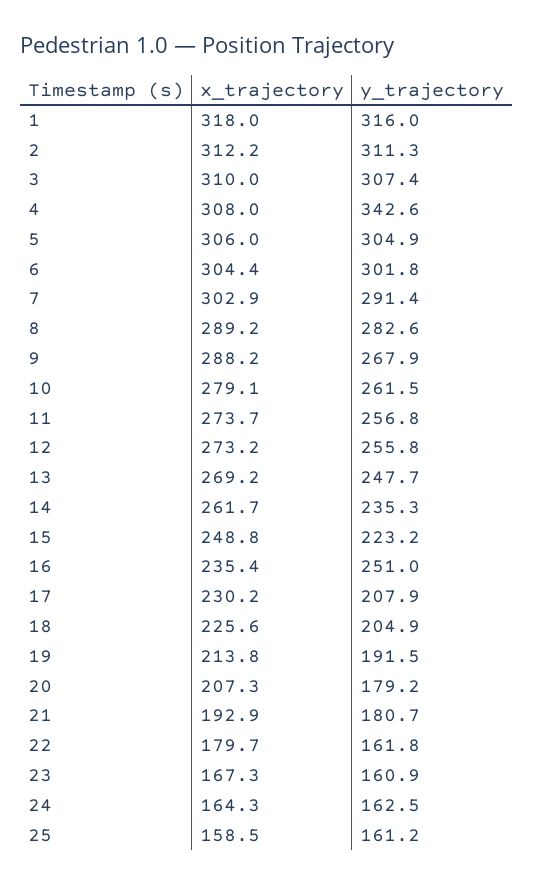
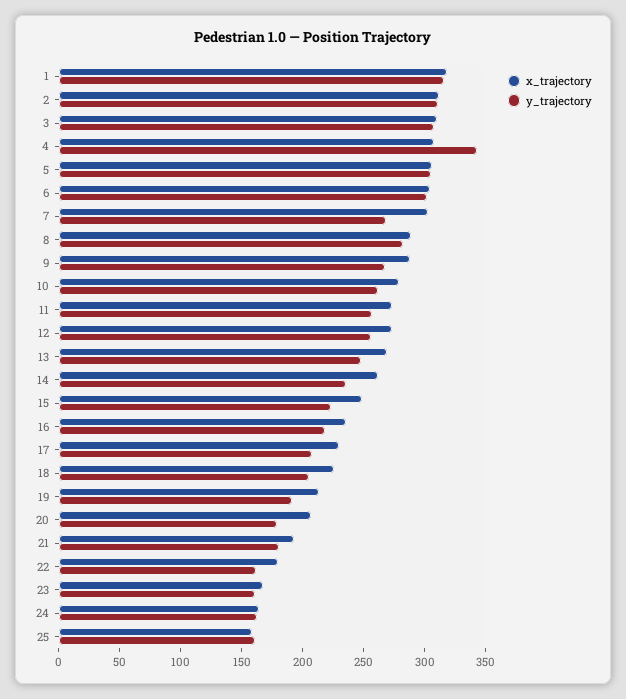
  {
    "x_trajectory": {
      "1": 318,
      "2": 312.2,
      "3": 310,
      "4": 308,
      "5": 306,
      "6": 304.4,
      "7": 302.9,
      "8": 289.2,
      "9": 288.2,
      "10": 279.1,
      "11": 273.7,
      "12": 273.2,
      "13": 269.2,
      "14": 261.7,
      "15": 248.8,
      "16": 235.4,
      "17": 230.2,
      "18": 225.6,
      "19": 213.8,
      "20": 207.3,
      "21": 192.9,
      "22": 179.7,
      "23": 167.3,
      "24": 164.3,
      "25": 158.5
    },
    "y_trajectory": {
      "1": 316,
      "2": 311.3,
      "3": 307.4,
      "4": 342.6,
      "5": 304.9,
      "6": 301.8,
-     "7": 291.4,
+     "7": 270,
      "8": 282.6,
      "9": 267.9,
      "10": 261.5,
      "11": 256.8,
      "12": 255.8,
      "13": 247.7,
      "14": 235.3,
      "15": 223.2,
-     "16": 251,
+     "16": 220,
      "17": 207.9,
      "18": 204.9,
      "19": 191.5,
      "20": 179.2,
      "21": 180.7,
      "22": 161.8,
      "23": 160.9,
      "24": 162.5,
      "25": 161.2
    }
  }

